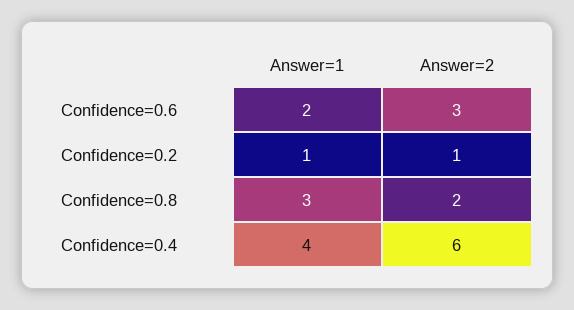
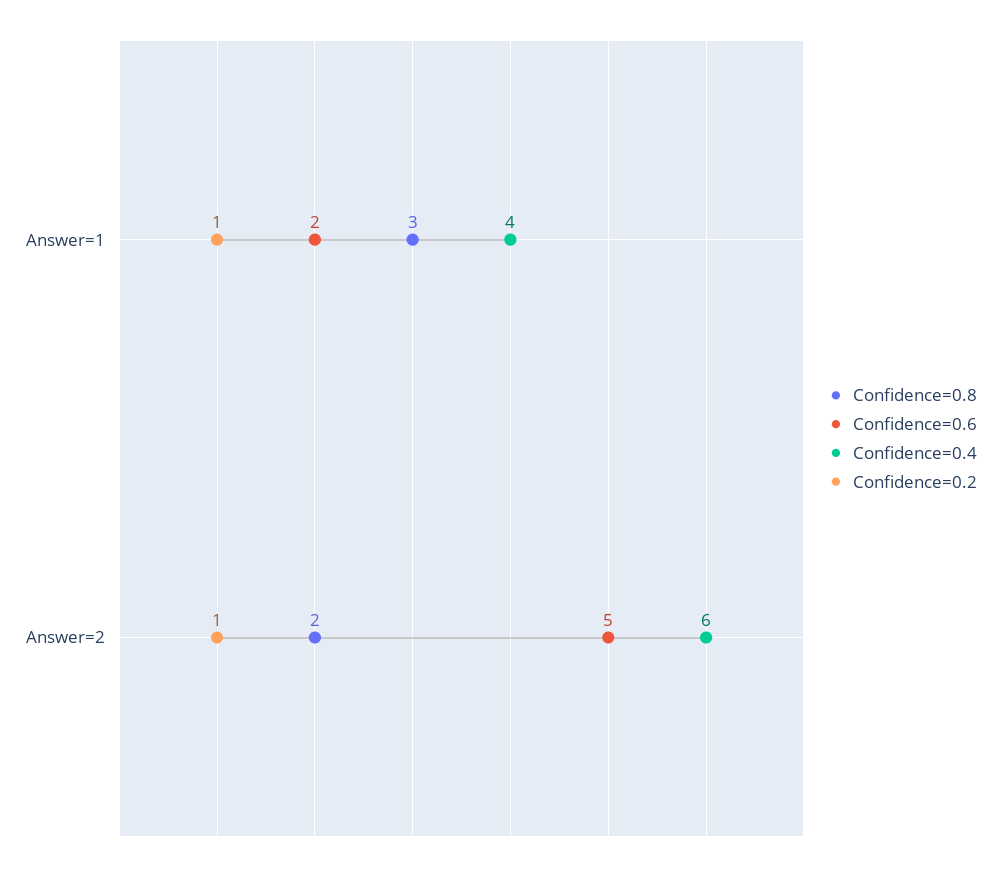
  {
    "Confidence=0.6": {
      "Answer=1": 2,
-     "Answer=2": 3
+     "Answer=2": 5
    },
    "Confidence=0.2": {
      "Answer=1": 1,
      "Answer=2": 1
    },
    "Confidence=0.8": {
      "Answer=1": 3,
      "Answer=2": 2
    },
    "Confidence=0.4": {
      "Answer=1": 4,
      "Answer=2": 6
    }
  }

